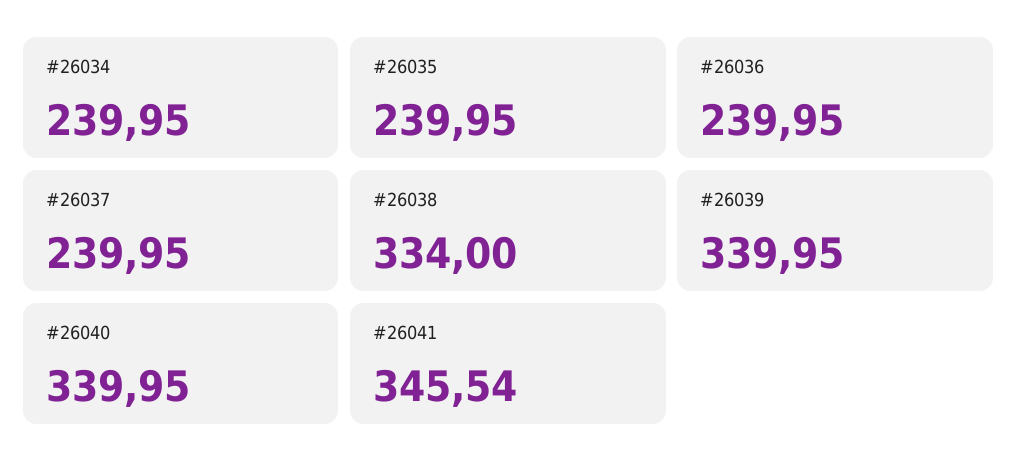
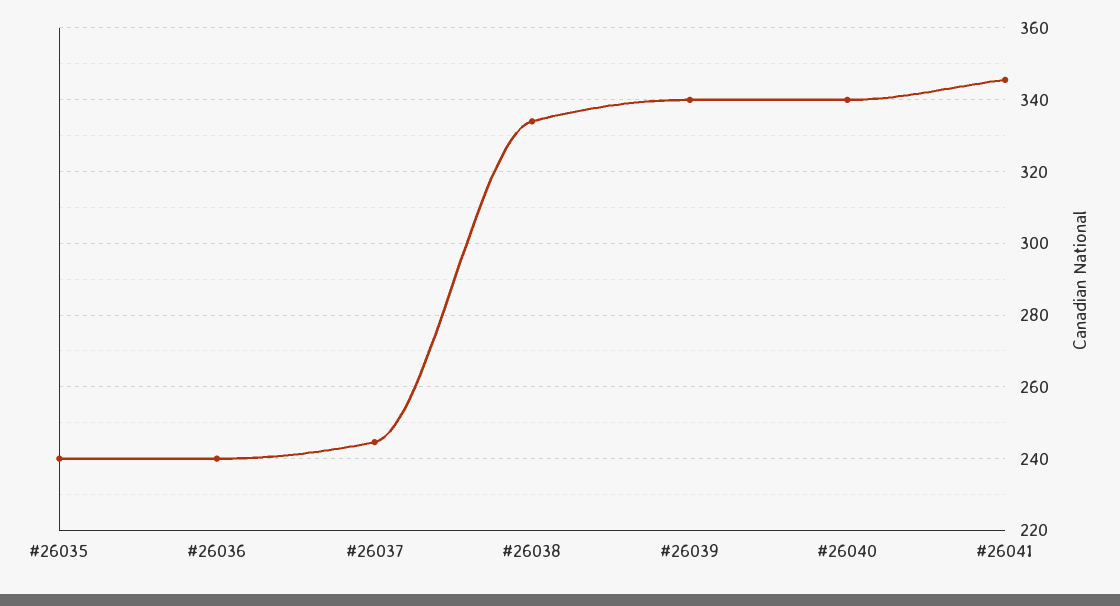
  {
-   "#26034": 239.95,
    "#26035": 239.95,
    "#26036": 239.95,
-   "#26037": 239.95,
+   "#26037": 244,
    "#26038": 334,
    "#26039": 339.95,
    "#26040": 339.95,
    "#26041": 345.54
  }

